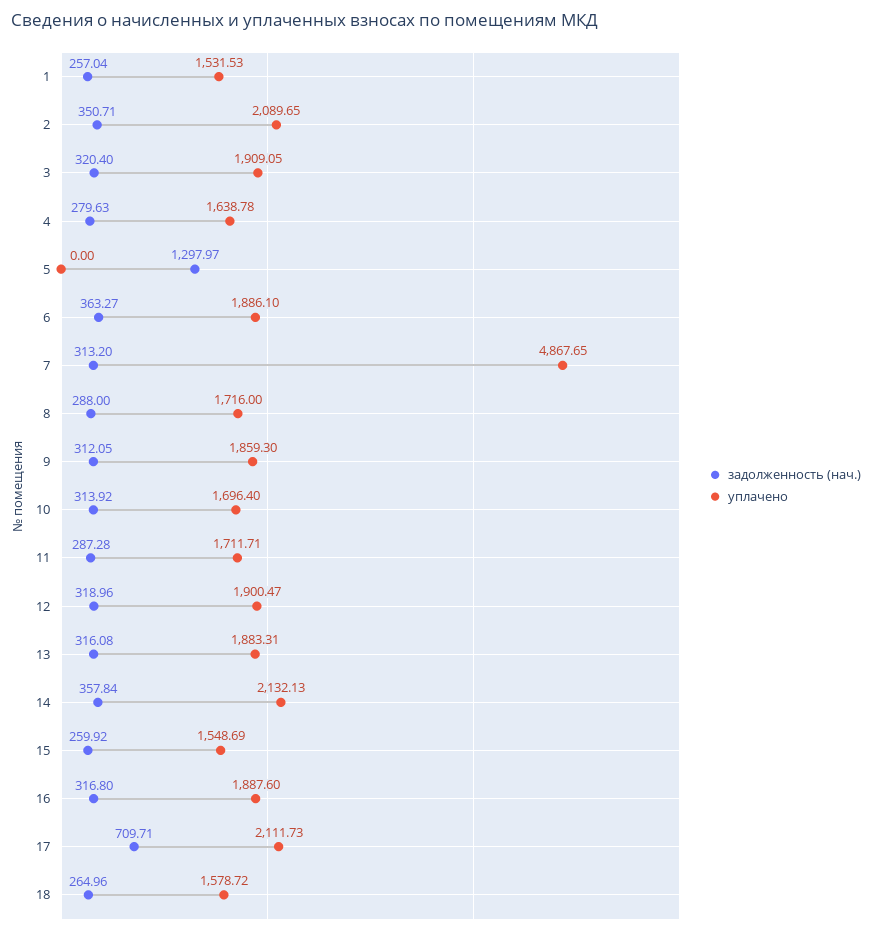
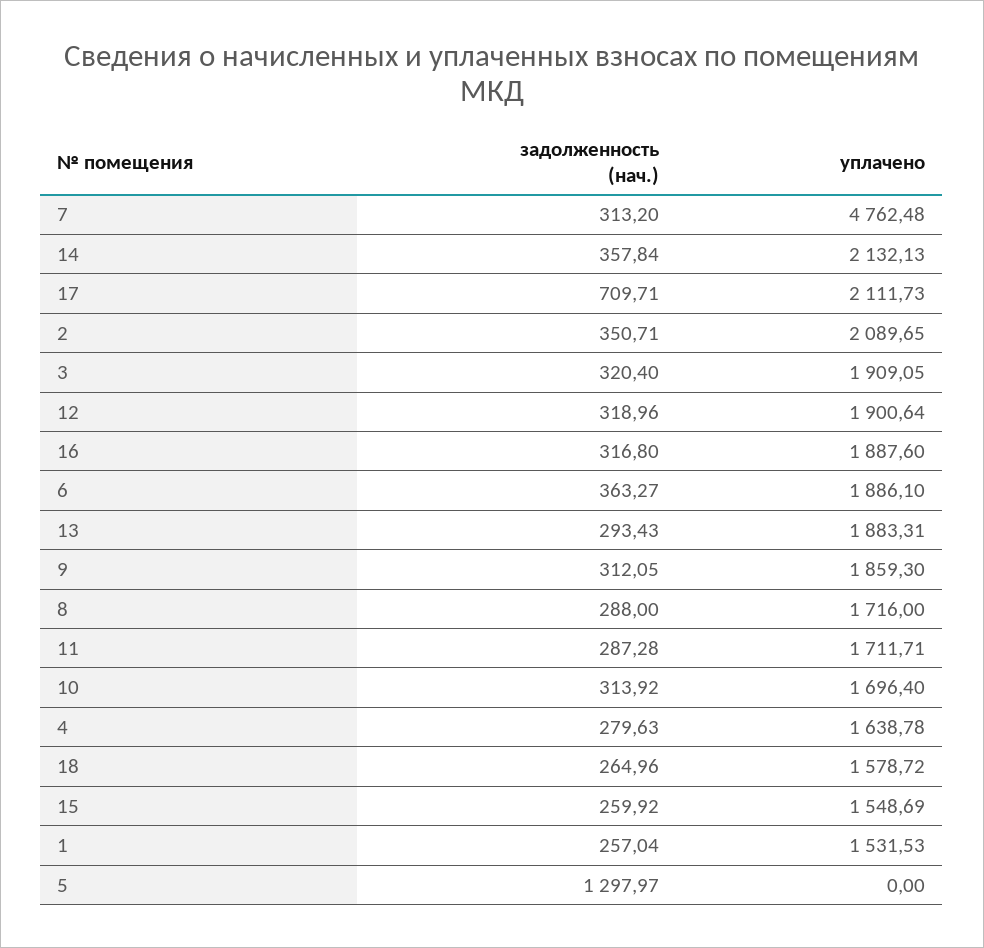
  {
    "задолженность (нач.)": {
      "1": 257.04,
      "2": 350.71,
      "3": 320.4,
      "4": 279.63,
      "5": 1297.97,
      "6": 363.27,
      "7": 313.2,
      "8": 288,
      "9": 312.05,
      "10": 313.92,
      "11": 287.28,
      "12": 318.96,
-     "13": 316.08,
+     "13": 293.43,
      "14": 357.84,
      "15": 259.92,
      "16": 316.8,
      "17": 709.71,
      "18": 264.96
    },
    "уплачено": {
      "1": 1531.53,
      "2": 2089.65,
      "3": 1909.05,
      "4": 1638.78,
      "5": 0,
      "6": 1886.1,
-     "7": 4867.65,
+     "7": 4762.48,
      "8": 1716,
      "9": 1859.3,
      "10": 1696.4,
      "11": 1711.71,
-     "12": 1900.47,
+     "12": 1900.64,
      "13": 1883.31,
      "14": 2132.13,
      "15": 1548.69,
      "16": 1887.6,
      "17": 2111.73,
      "18": 1578.72
    }
  }

